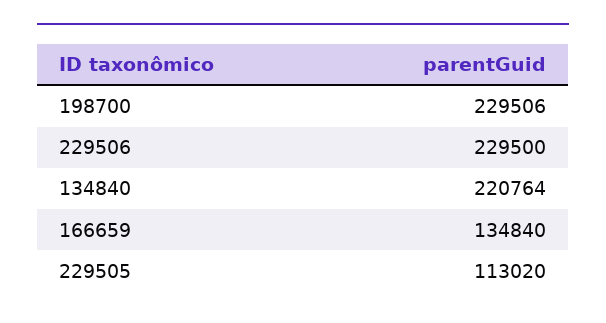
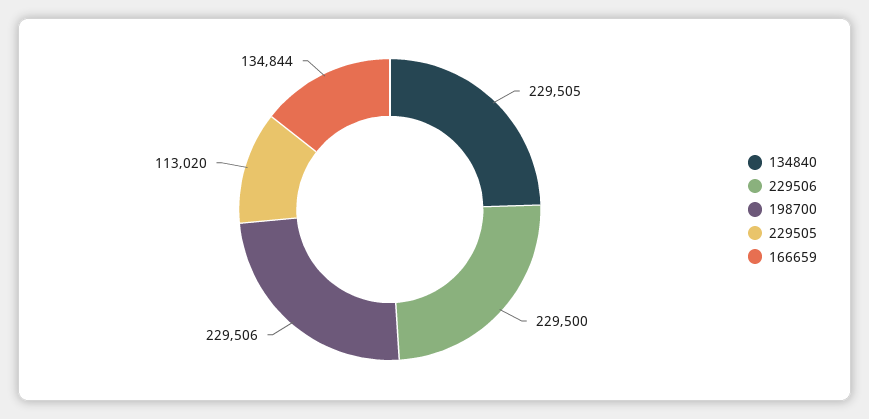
  {
    "198700": 229506,
    "229506": 229500,
-   "134840": 220764,
+   "134840": 229505,
-   "166659": 134840,
+   "166659": 134844,
    "229505": 113020
  }

